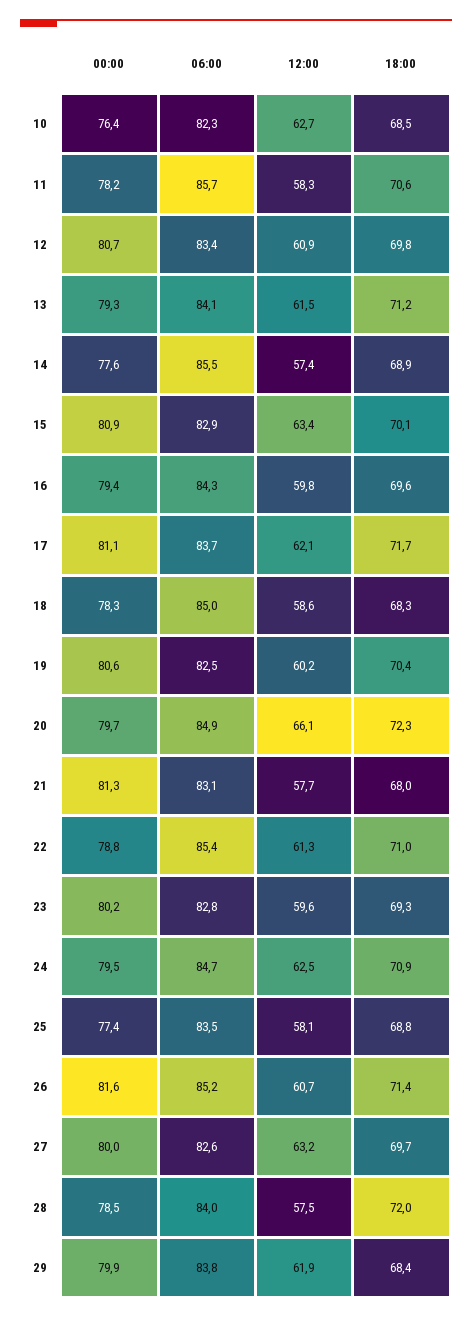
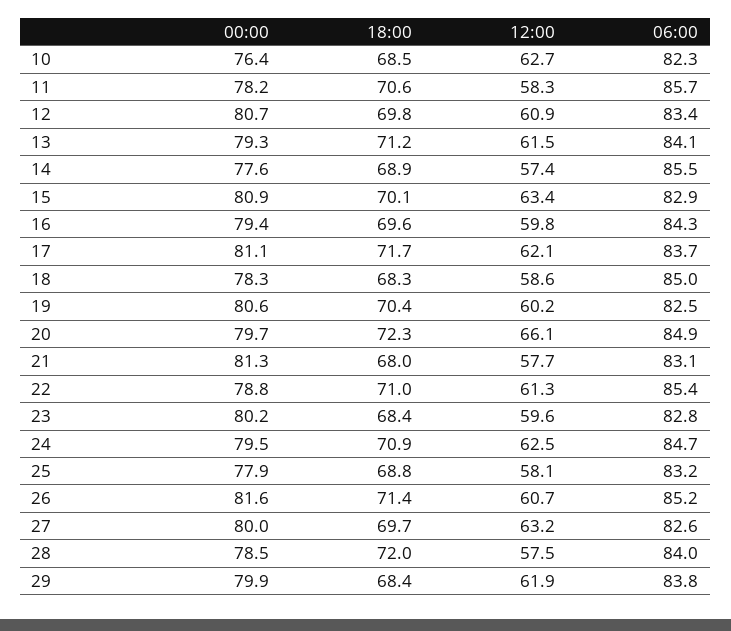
  {
    "00:00": {
      "10": 76.4,
      "11": 78.2,
      "12": 80.7,
      "13": 79.3,
      "14": 77.6,
      "15": 80.9,
      "16": 79.4,
      "17": 81.1,
      "18": 78.3,
      "19": 80.6,
      "20": 79.7,
      "21": 81.3,
      "22": 78.8,
      "23": 80.2,
      "24": 79.5,
-     "25": 77.4,
+     "25": 77.9,
      "26": 81.6,
      "27": 80,
      "28": 78.5,
      "29": 79.9
    },
    "06:00": {
      "10": 82.3,
      "11": 85.7,
      "12": 83.4,
      "13": 84.1,
      "14": 85.5,
      "15": 82.9,
      "16": 84.3,
      "17": 83.7,
      "18": 85,
      "19": 82.5,
      "20": 84.9,
      "21": 83.1,
      "22": 85.4,
      "23": 82.8,
      "24": 84.7,
-     "25": 83.5,
+     "25": 83.2,
      "26": 85.2,
      "27": 82.6,
      "28": 84,
      "29": 83.8
    },
    "12:00": {
      "10": 62.7,
      "11": 58.3,
      "12": 60.9,
      "13": 61.5,
      "14": 57.4,
      "15": 63.4,
      "16": 59.8,
      "17": 62.1,
      "18": 58.6,
      "19": 60.2,
      "20": 66.1,
      "21": 57.7,
      "22": 61.3,
      "23": 59.6,
      "24": 62.5,
      "25": 58.1,
      "26": 60.7,
      "27": 63.2,
      "28": 57.5,
      "29": 61.9
    },
    "18:00": {
      "10": 68.5,
      "11": 70.6,
      "12": 69.8,
      "13": 71.2,
      "14": 68.9,
      "15": 70.1,
      "16": 69.6,
      "17": 71.7,
      "18": 68.3,
      "19": 70.4,
      "20": 72.3,
      "21": 68,
      "22": 71,
-     "23": 69.3,
+     "23": 68.4,
      "24": 70.9,
      "25": 68.8,
      "26": 71.4,
      "27": 69.7,
      "28": 72,
      "29": 68.4
    }
  }

